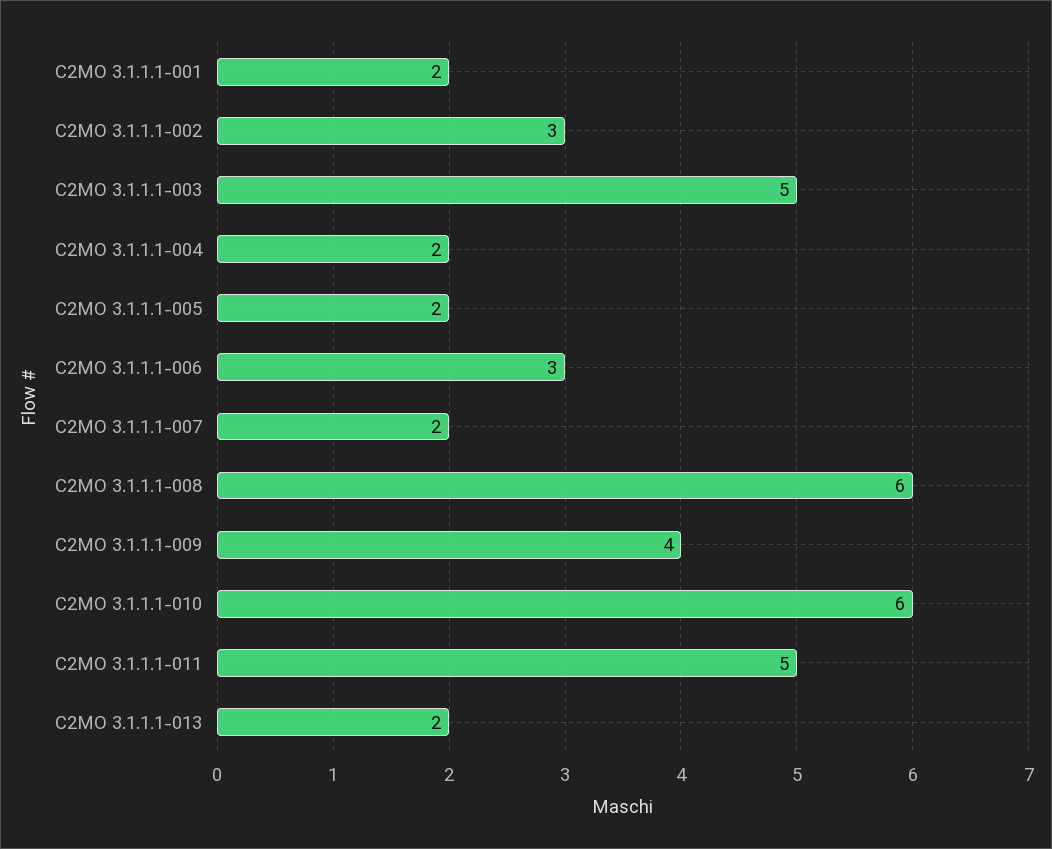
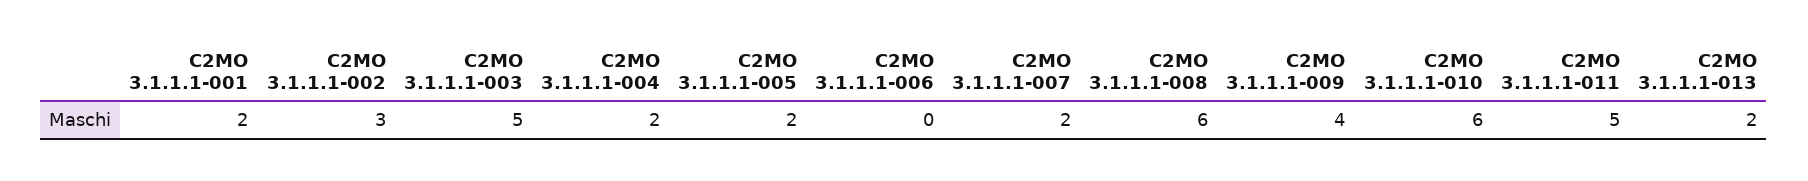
  {
    "C2MO 3.1.1.1-001": 2,
    "C2MO 3.1.1.1-002": 3,
    "C2MO 3.1.1.1-003": 5,
    "C2MO 3.1.1.1-004": 2,
    "C2MO 3.1.1.1-005": 2,
-   "C2MO 3.1.1.1-006": 3,
+   "C2MO 3.1.1.1-006": 0,
    "C2MO 3.1.1.1-007": 2,
    "C2MO 3.1.1.1-008": 6,
    "C2MO 3.1.1.1-009": 4,
    "C2MO 3.1.1.1-010": 6,
    "C2MO 3.1.1.1-011": 5,
    "C2MO 3.1.1.1-013": 2
  }

